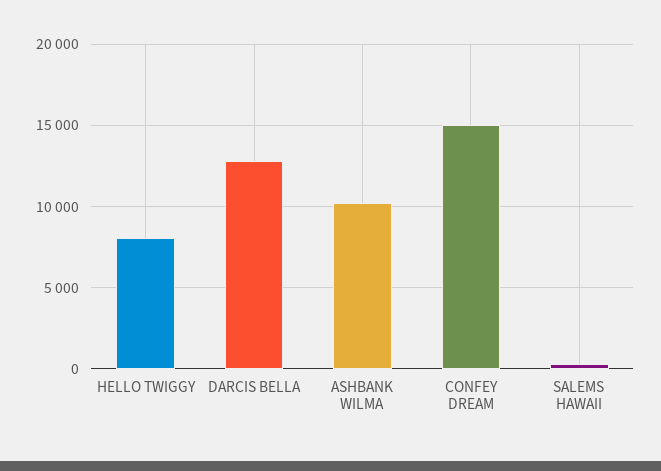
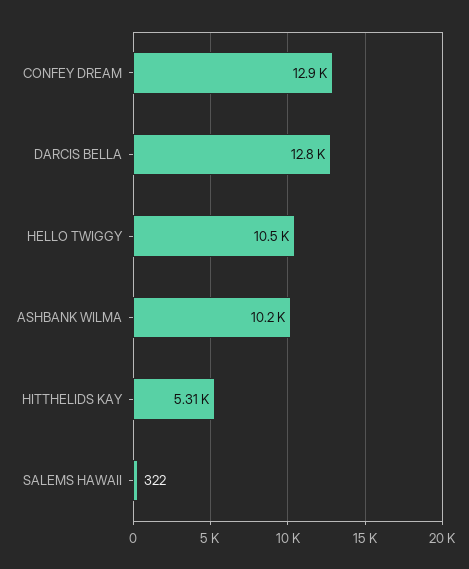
  {
-   "HELLO TWIGGY": 8000,
+   "HELLO TWIGGY": 10500,
    "DARCIS BELLA": 12800,
    "ASHBANK WILMA": 10200,
-   "CONFEY DREAM": 15000,
+   "CONFEY DREAM": 12900,
-   "SALEMS HAWAII": 322
+   "SALEMS HAWAII": 322,
+   "HITTHELIDS KAY": 5310
  }

